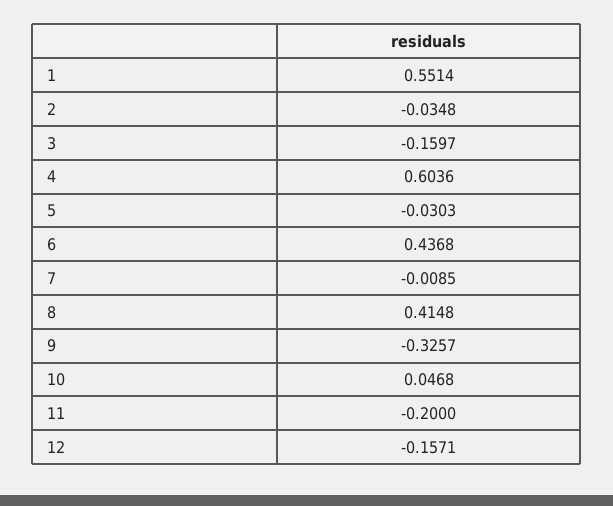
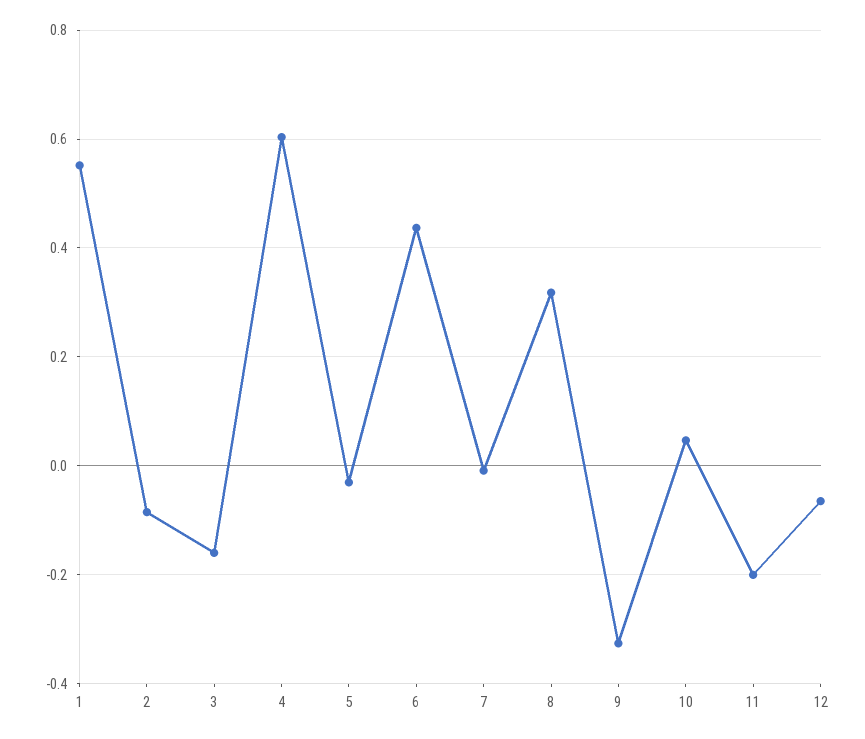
  {
    "1": 0.5514,
-   "2": -0.0348,
+   "2": -0.08,
    "3": -0.1597,
    "4": 0.6036,
    "5": -0.0303,
    "6": 0.4368,
    "7": -0.0085,
-   "8": 0.4148,
+   "8": 0.32,
    "9": -0.3257,
    "10": 0.0468,
    "11": -0.2,
-   "12": -0.1571
+   "12": -0.06
  }

